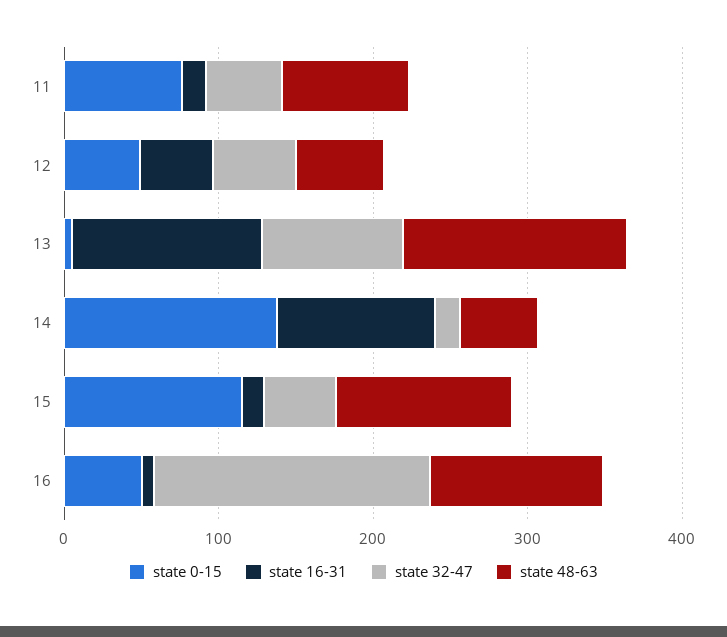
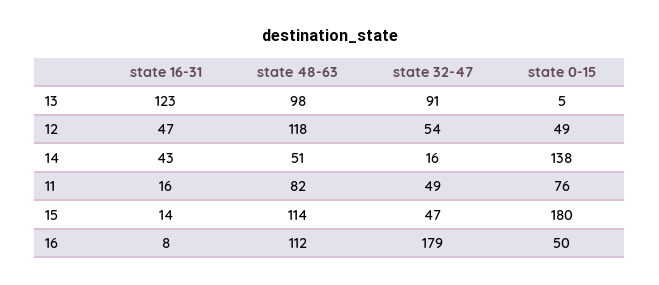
  {
    "state 0-15": {
      "11": 76,
      "12": 49,
      "13": 5,
      "14": 138,
-     "15": 120,
+     "15": 180,
      "16": 50
    },
    "state 16-31": {
      "11": 16,
      "12": 47,
      "13": 123,
-     "14": 100,
+     "14": 43,
      "15": 14,
      "16": 8
    },
    "state 32-47": {
      "11": 49,
      "12": 54,
      "13": 91,
      "14": 16,
      "15": 47,
      "16": 179
    },
    "state 48-63": {
      "11": 82,
-     "12": 60,
+     "12": 118,
-     "13": 140,
+     "13": 98,
      "14": 51,
      "15": 114,
      "16": 112
    }
  }

